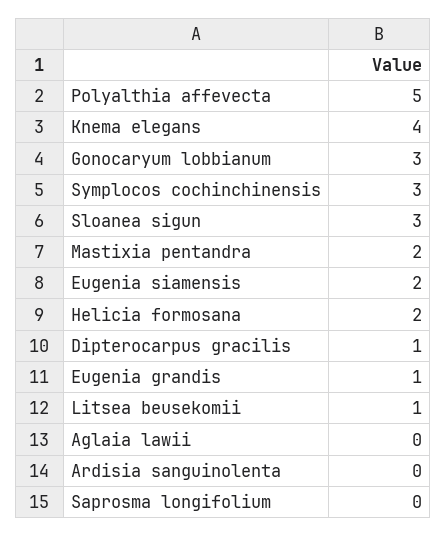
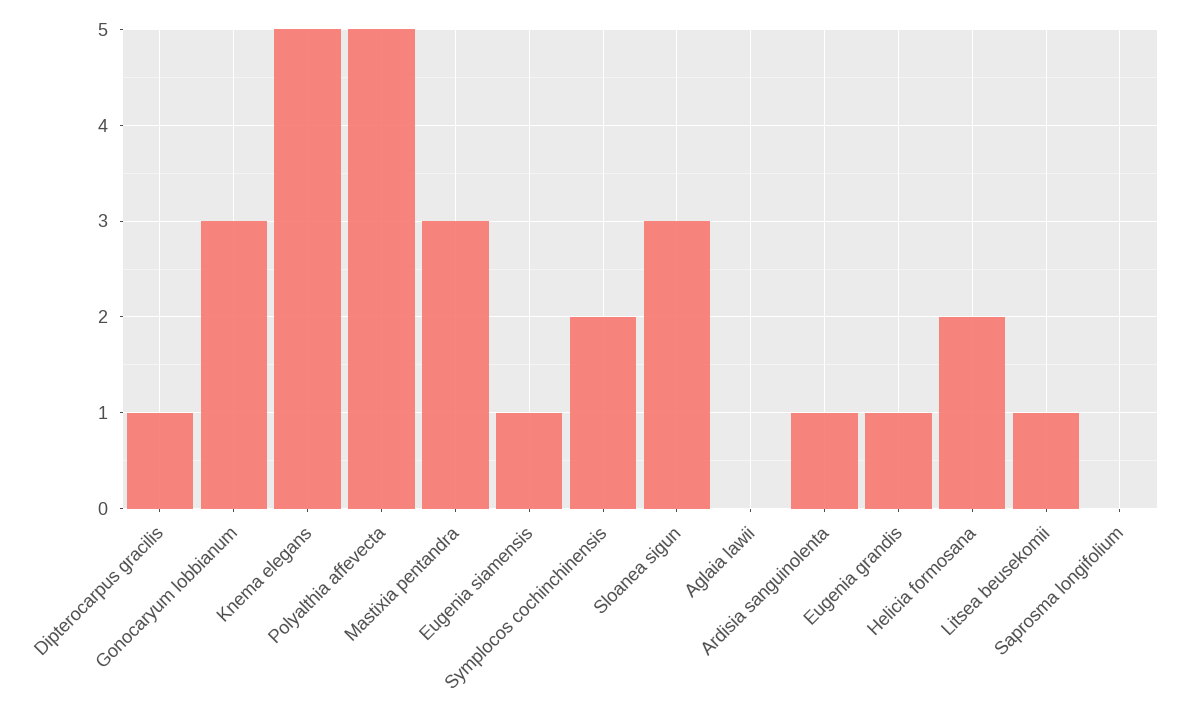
  {
    "Polyalthia affevecta": 5,
-   "Knema elegans": 4,
+   "Knema elegans": 5,
    "Gonocaryum lobbianum": 3,
-   "Symplocos cochinchinensis": 3,
+   "Symplocos cochinchinensis": 2,
    "Sloanea sigun": 3,
-   "Mastixia pentandra": 2,
+   "Mastixia pentandra": 3,
-   "Eugenia siamensis": 2,
+   "Eugenia siamensis": 1,
    "Helicia formosana": 2,
    "Dipterocarpus gracilis": 1,
    "Eugenia grandis": 1,
    "Litsea beusekomii": 1,
    "Aglaia lawii": 0,
-   "Ardisia sanguinolenta": 0,
+   "Ardisia sanguinolenta": 1,
    "Saprosma longifolium": 0
  }

